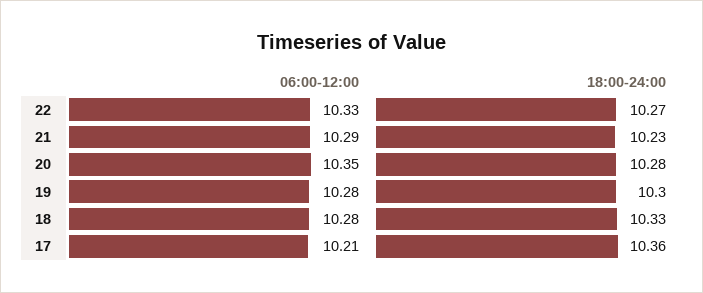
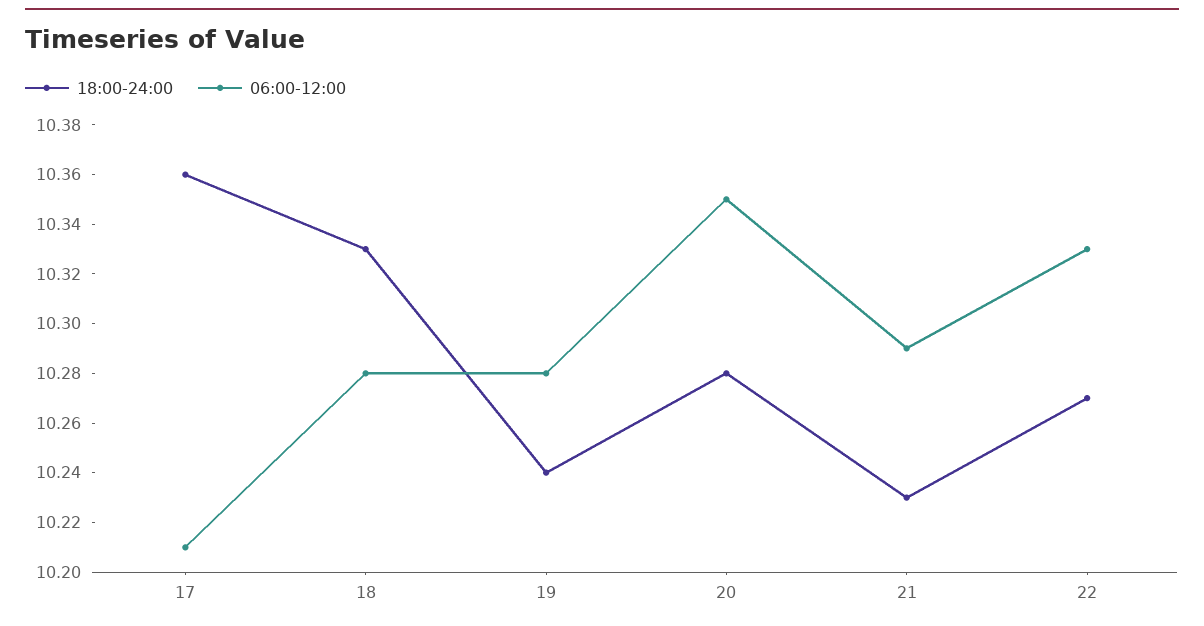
  {
    "06:00-12:00": {
      "22": 10.33,
      "21": 10.29,
      "20": 10.35,
      "19": 10.28,
      "18": 10.28,
      "17": 10.21
    },
    "18:00-24:00": {
      "22": 10.27,
      "21": 10.23,
      "20": 10.28,
-     "19": 10.3,
+     "19": 10.24,
      "18": 10.33,
      "17": 10.36
    }
  }

